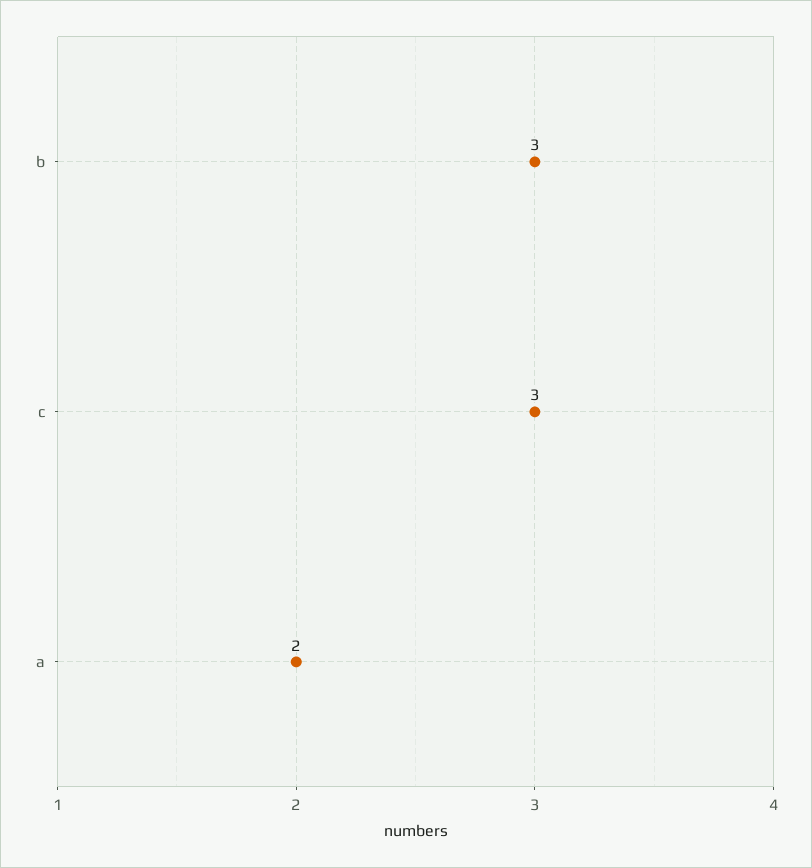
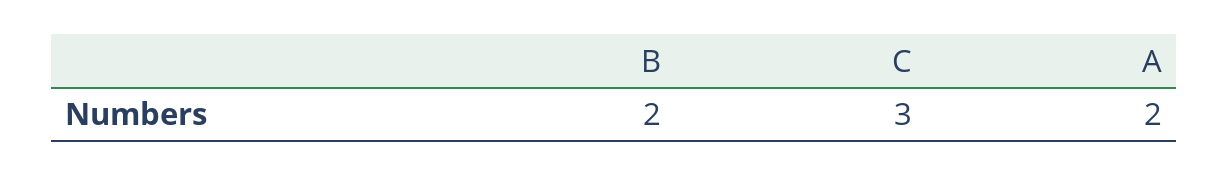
  {
-   "b": 3,
+   "b": 2,
    "c": 3,
    "a": 2
  }

